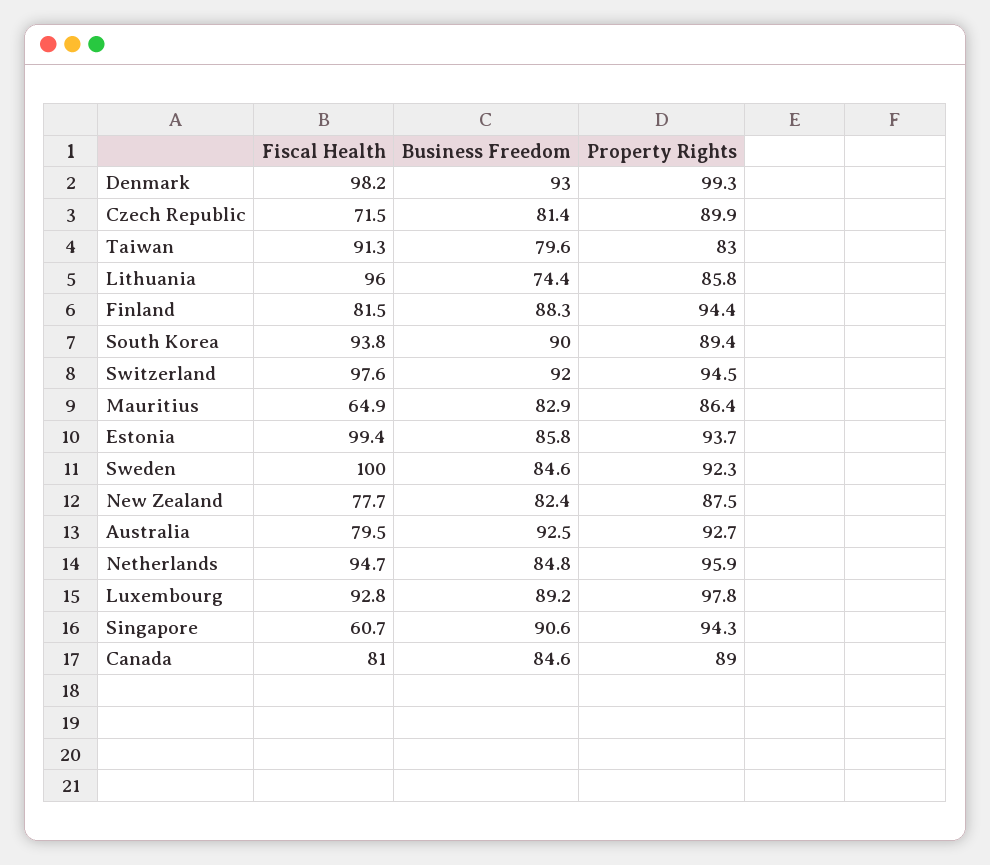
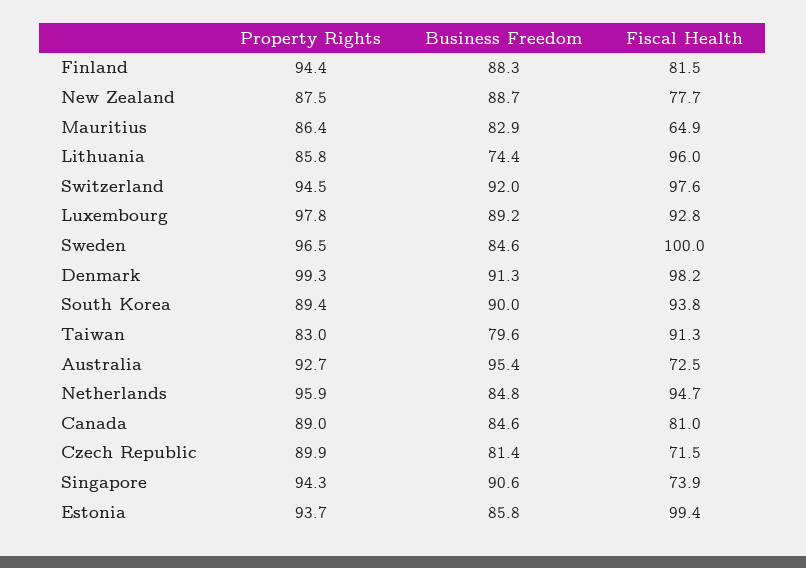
  {
    "Fiscal Health": {
      "Denmark": 98.2,
      "Czech Republic": 71.5,
      "Taiwan": 91.3,
      "Lithuania": 96,
      "Finland": 81.5,
      "South Korea": 93.8,
      "Switzerland": 97.6,
      "Mauritius": 64.9,
      "Estonia": 99.4,
      "Sweden": 100,
      "New Zealand": 77.7,
-     "Australia": 79.5,
+     "Australia": 72.5,
      "Netherlands": 94.7,
      "Luxembourg": 92.8,
-     "Singapore": 60.7,
+     "Singapore": 73.9,
      "Canada": 81
    },
    "Business Freedom": {
-     "Denmark": 93,
+     "Denmark": 91.3,
      "Czech Republic": 81.4,
      "Taiwan": 79.6,
      "Lithuania": 74.4,
      "Finland": 88.3,
      "South Korea": 90,
      "Switzerland": 92,
      "Mauritius": 82.9,
      "Estonia": 85.8,
      "Sweden": 84.6,
-     "New Zealand": 82.4,
+     "New Zealand": 88.7,
-     "Australia": 92.5,
+     "Australia": 95.4,
      "Netherlands": 84.8,
      "Luxembourg": 89.2,
      "Singapore": 90.6,
      "Canada": 84.6
    },
    "Property Rights": {
      "Denmark": 99.3,
      "Czech Republic": 89.9,
      "Taiwan": 83,
      "Lithuania": 85.8,
      "Finland": 94.4,
      "South Korea": 89.4,
      "Switzerland": 94.5,
      "Mauritius": 86.4,
      "Estonia": 93.7,
-     "Sweden": 92.3,
+     "Sweden": 96.5,
      "New Zealand": 87.5,
      "Australia": 92.7,
      "Netherlands": 95.9,
      "Luxembourg": 97.8,
      "Singapore": 94.3,
      "Canada": 89
    }
  }

